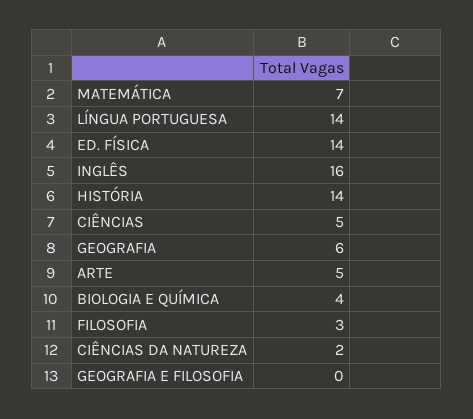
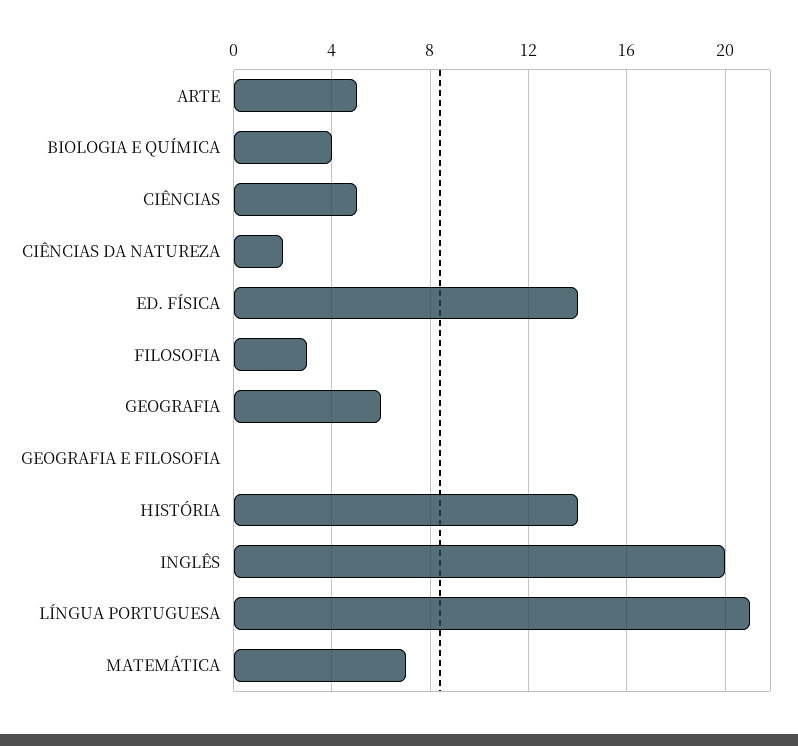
  {
    "MATEMÁTICA": 7,
-   "LÍNGUA PORTUGUESA": 14,
+   "LÍNGUA PORTUGUESA": 21,
    "ED. FÍSICA": 14,
-   "INGLÊS": 16,
+   "INGLÊS": 20,
    "HISTÓRIA": 14,
    "CIÊNCIAS": 5,
    "GEOGRAFIA": 6,
    "ARTE": 5,
    "BIOLOGIA E QUÍMICA": 4,
    "FILOSOFIA": 3,
    "CIÊNCIAS DA NATUREZA": 2,
    "GEOGRAFIA E FILOSOFIA": 0
  }

